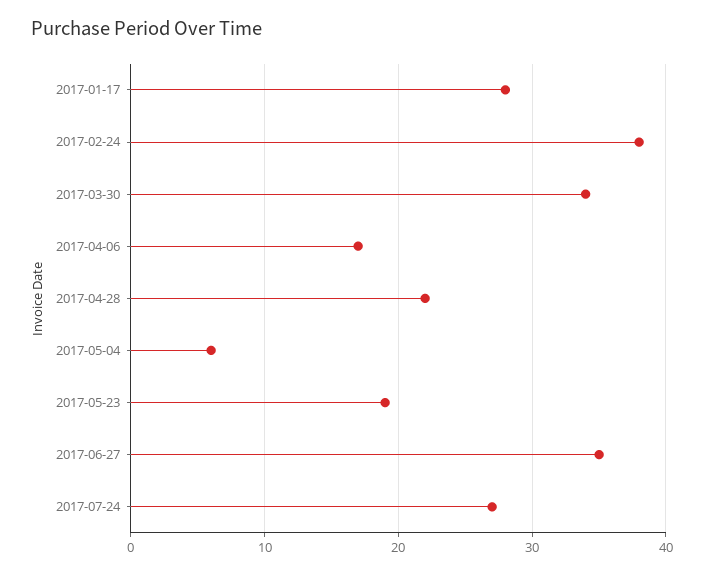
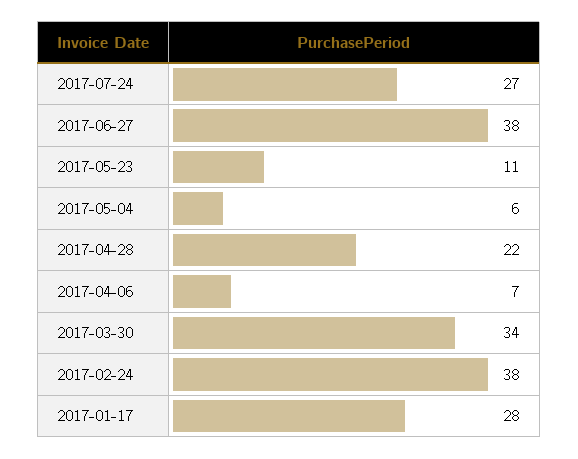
  {
    "2017-01-17": 28,
    "2017-02-24": 38,
    "2017-03-30": 34,
-   "2017-04-06": 17,
+   "2017-04-06": 7,
    "2017-04-28": 22,
    "2017-05-04": 6,
-   "2017-05-23": 19,
+   "2017-05-23": 11,
-   "2017-06-27": 35,
+   "2017-06-27": 38,
    "2017-07-24": 27
  }

